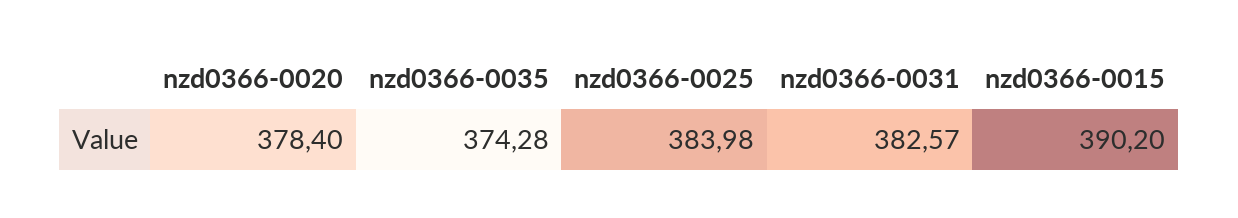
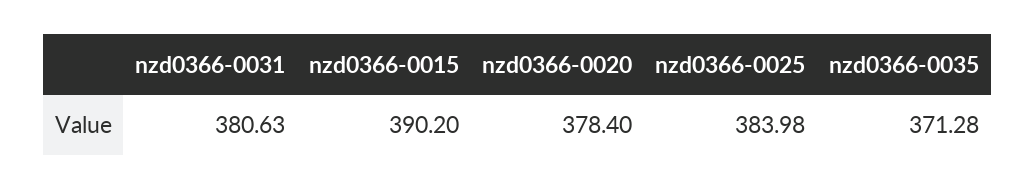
  {
    "nzd0366-0020": 378.4,
-   "nzd0366-0035": 374.28,
+   "nzd0366-0035": 371.28,
    "nzd0366-0025": 383.98,
-   "nzd0366-0031": 382.57,
+   "nzd0366-0031": 380.63,
    "nzd0366-0015": 390.2
  }

